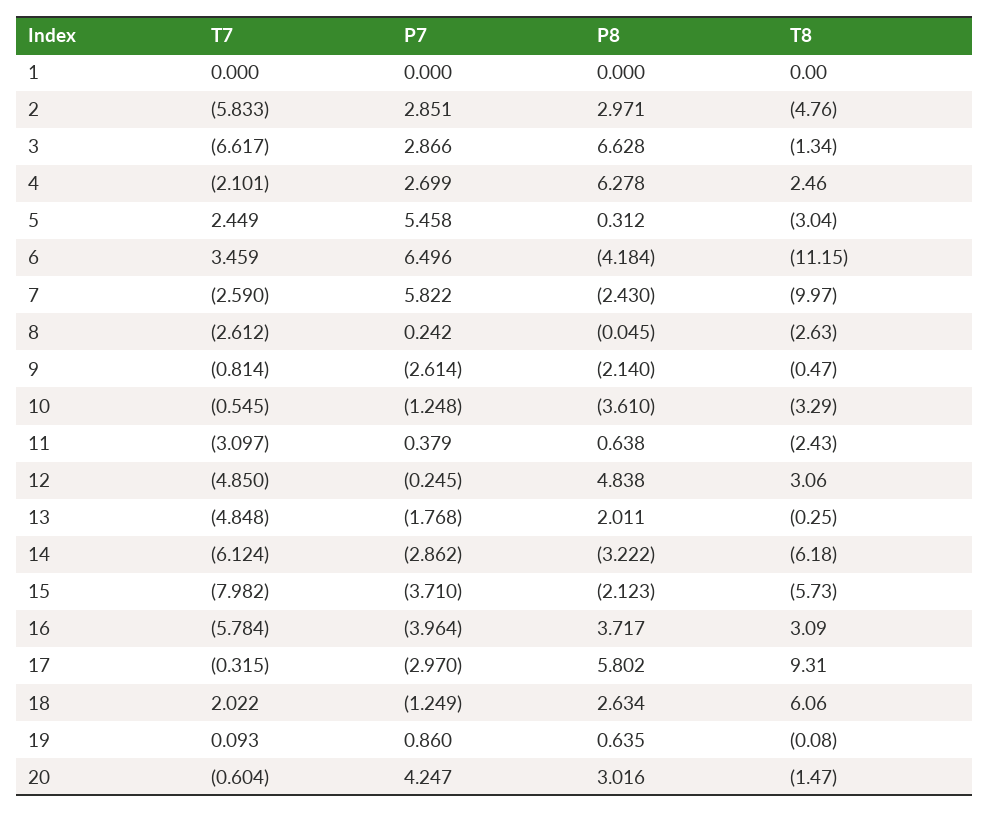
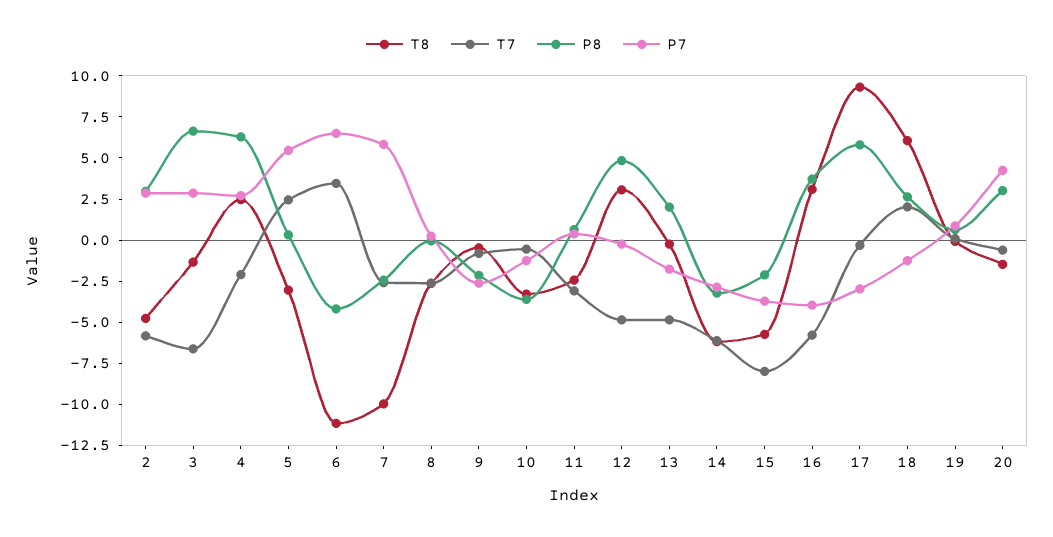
  {
    "T7": {
-     "1": 0,
      "2": -5.833,
      "3": -6.617,
      "4": -2.101,
      "5": 2.449,
      "6": 3.459,
      "7": -2.59,
      "8": -2.612,
      "9": -0.814,
      "10": -0.545,
      "11": -3.097,
      "12": -4.85,
      "13": -4.848,
      "14": -6.124,
      "15": -7.982,
      "16": -5.784,
      "17": -0.315,
      "18": 2.022,
      "19": 0.093,
      "20": -0.604
    },
    "P7": {
-     "1": 0,
      "2": 2.851,
      "3": 2.866,
      "4": 2.699,
      "5": 5.458,
      "6": 6.496,
      "7": 5.822,
      "8": 0.242,
      "9": -2.614,
      "10": -1.248,
      "11": 0.379,
      "12": -0.245,
      "13": -1.768,
      "14": -2.862,
      "15": -3.71,
      "16": -3.964,
      "17": -2.97,
      "18": -1.249,
      "19": 0.86,
      "20": 4.247
    },
    "P8": {
-     "1": 0,
      "2": 2.971,
      "3": 6.628,
      "4": 6.278,
      "5": 0.312,
      "6": -4.184,
      "7": -2.43,
      "8": -0.045,
      "9": -2.14,
      "10": -3.61,
      "11": 0.638,
      "12": 4.838,
      "13": 2.011,
      "14": -3.222,
      "15": -2.123,
      "16": 3.717,
      "17": 5.802,
      "18": 2.634,
      "19": 0.635,
      "20": 3.016
    },
    "T8": {
-     "1": 0,
      "2": -4.76,
      "3": -1.34,
      "4": 2.46,
      "5": -3.04,
      "6": -11.15,
      "7": -9.97,
      "8": -2.63,
      "9": -0.47,
      "10": -3.29,
      "11": -2.43,
      "12": 3.06,
      "13": -0.25,
      "14": -6.18,
      "15": -5.73,
      "16": 3.09,
      "17": 9.31,
      "18": 6.06,
      "19": -0.08,
      "20": -1.47
    }
  }

